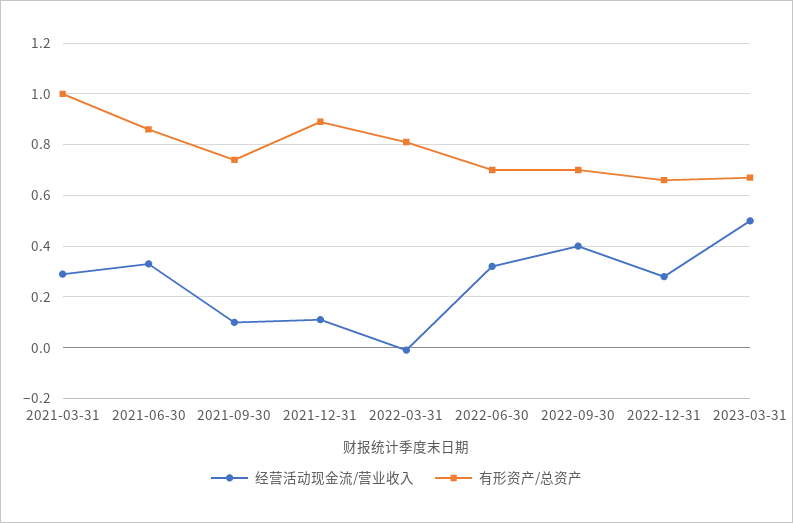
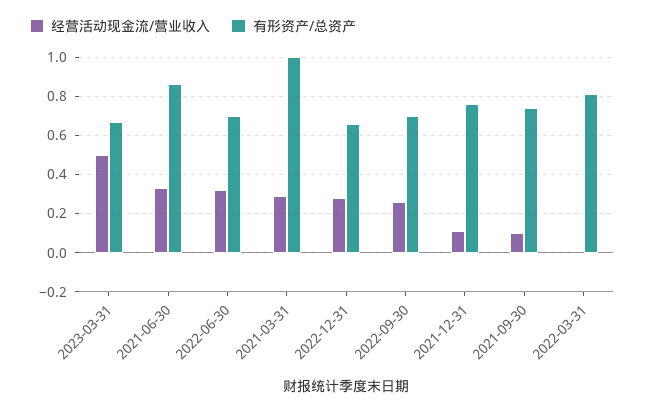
  {
    "经营活动现金流/营业收入": {
      "2021-03-31": 0.3,
      "2021-06-30": 0.35,
      "2021-09-30": 0.1,
      "2021-12-31": 0.1,
      "2022-03-31": 0,
      "2022-06-30": 0.3,
-     "2022-09-30": 0.4,
+     "2022-09-30": 0.25,
      "2022-12-31": 0.3,
      "2023-03-31": 0.5
    },
    "有形资产/总资产": {
      "2021-03-31": 1,
      "2021-06-30": 0.85,
      "2021-09-30": 0.75,
-     "2021-12-31": 0.9,
+     "2021-12-31": 0.75,
      "2022-03-31": 0.8,
      "2022-06-30": 0.7,
      "2022-09-30": 0.7,
      "2022-12-31": 0.65,
      "2023-03-31": 0.65
    }
  }

